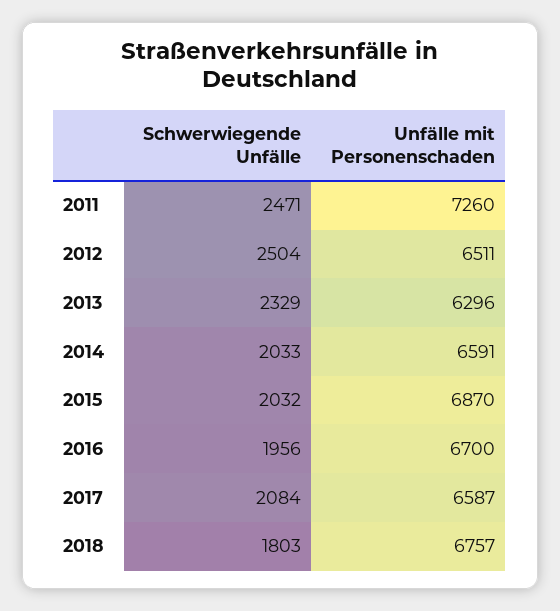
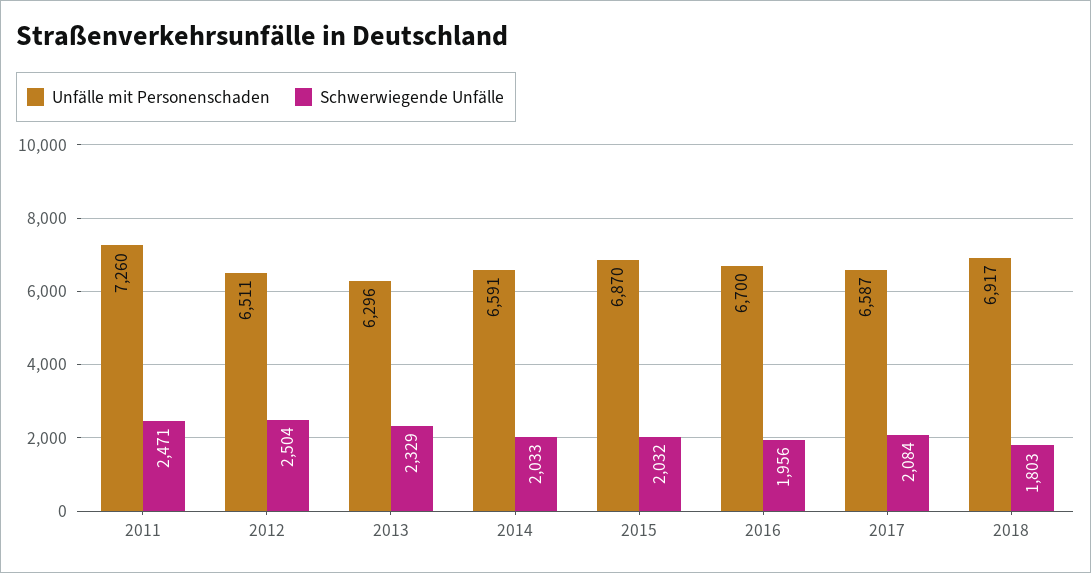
  {
    "Schwerwiegende Unfälle": {
      "2011": 2471,
      "2012": 2504,
      "2013": 2329,
      "2014": 2033,
      "2015": 2032,
      "2016": 1956,
      "2017": 2084,
      "2018": 1803
    },
    "Unfälle mit Personenschaden": {
      "2011": 7260,
      "2012": 6511,
      "2013": 6296,
      "2014": 6591,
      "2015": 6870,
      "2016": 6700,
      "2017": 6587,
-     "2018": 6757
+     "2018": 6917
    }
  }

